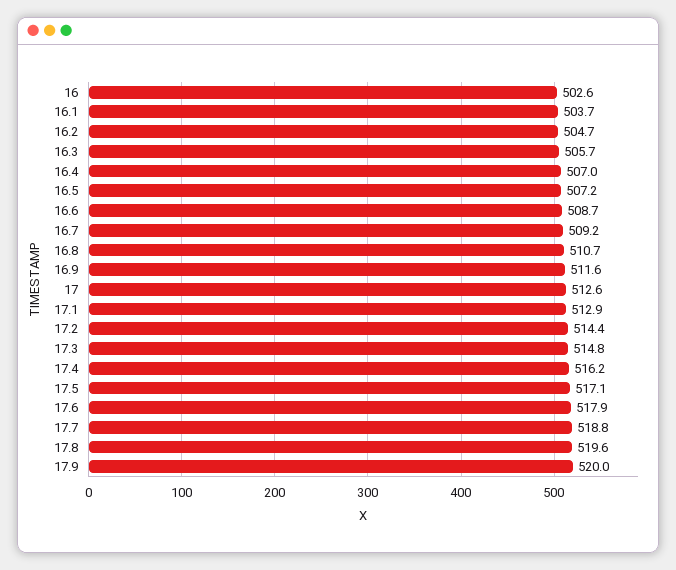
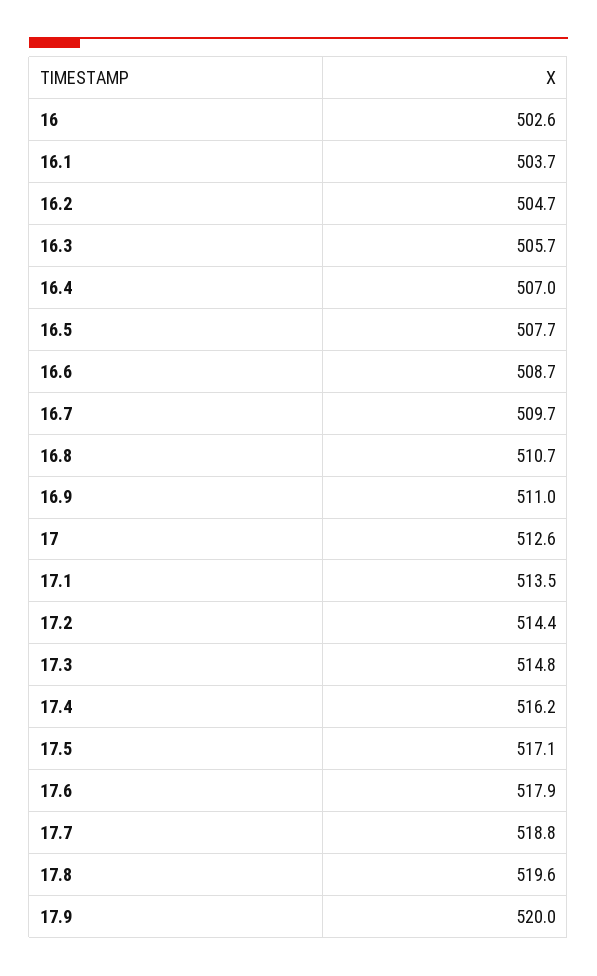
  {
    "16": 502.6,
    "16.1": 503.7,
    "16.2": 504.7,
    "16.3": 505.7,
    "16.4": 507,
-   "16.5": 507.2,
+   "16.5": 507.7,
    "16.6": 508.7,
-   "16.7": 509.2,
+   "16.7": 509.7,
    "16.8": 510.7,
-   "16.9": 511.6,
+   "16.9": 511,
    "17": 512.6,
-   "17.1": 512.9,
+   "17.1": 513.5,
    "17.2": 514.4,
    "17.3": 514.8,
    "17.4": 516.2,
    "17.5": 517.1,
    "17.6": 517.9,
    "17.7": 518.8,
    "17.8": 519.6,
    "17.9": 520
  }

